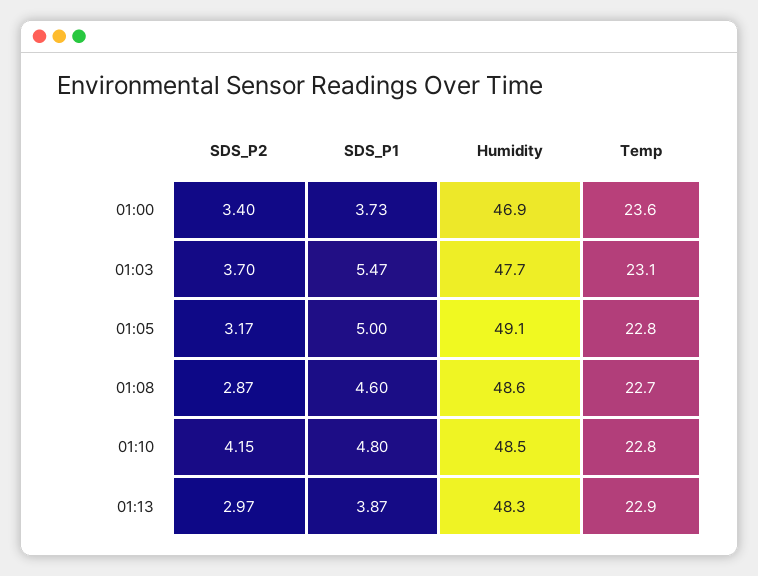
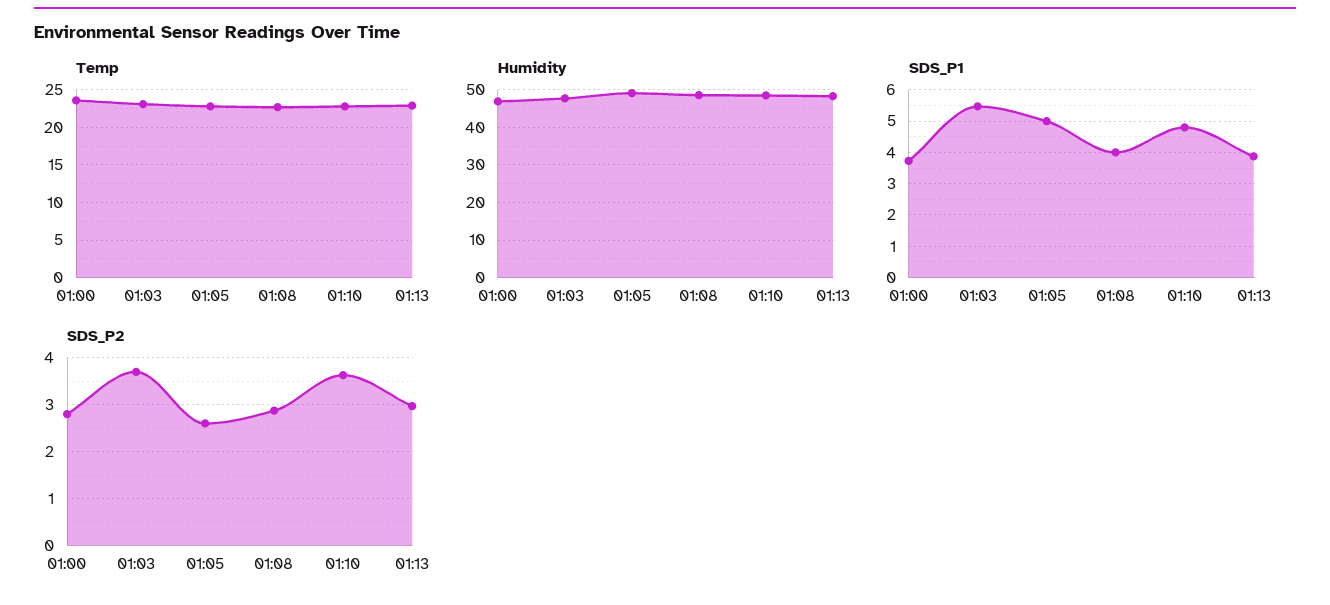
  {
    "SDS_P2": {
-     "01:00": 3.4,
+     "01:00": 2.8,
      "01:03": 3.7,
-     "01:05": 3.17,
+     "01:05": 2.6,
      "01:08": 2.87,
-     "01:10": 4.15,
+     "01:10": 3.6,
      "01:13": 2.97
    },
    "SDS_P1": {
      "01:00": 3.73,
      "01:03": 5.47,
      "01:05": 5,
-     "01:08": 4.6,
+     "01:08": 4,
      "01:10": 4.8,
      "01:13": 3.87
    },
    "Humidity": {
      "01:00": 46.9,
      "01:03": 47.7,
      "01:05": 49.1,
      "01:08": 48.6,
      "01:10": 48.5,
      "01:13": 48.3
    },
    "Temp": {
      "01:00": 23.6,
      "01:03": 23.1,
      "01:05": 22.8,
      "01:08": 22.7,
      "01:10": 22.8,
      "01:13": 22.9
    }
  }

